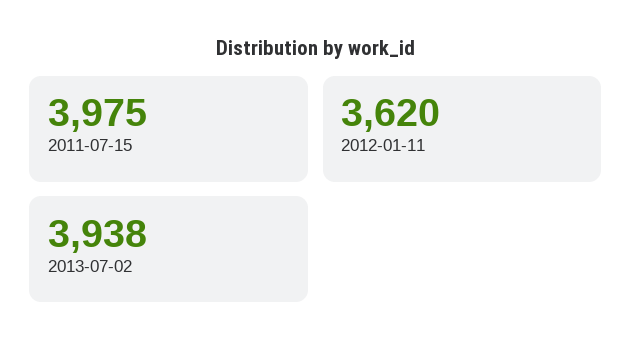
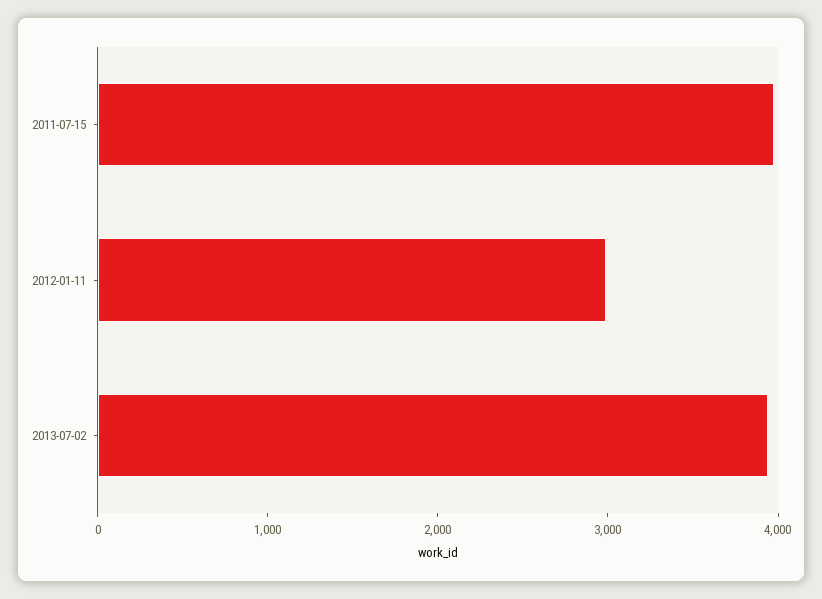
  {
    "2011-07-15": 3975,
-   "2012-01-11": 3620,
+   "2012-01-11": 3000,
    "2013-07-02": 3938
  }

